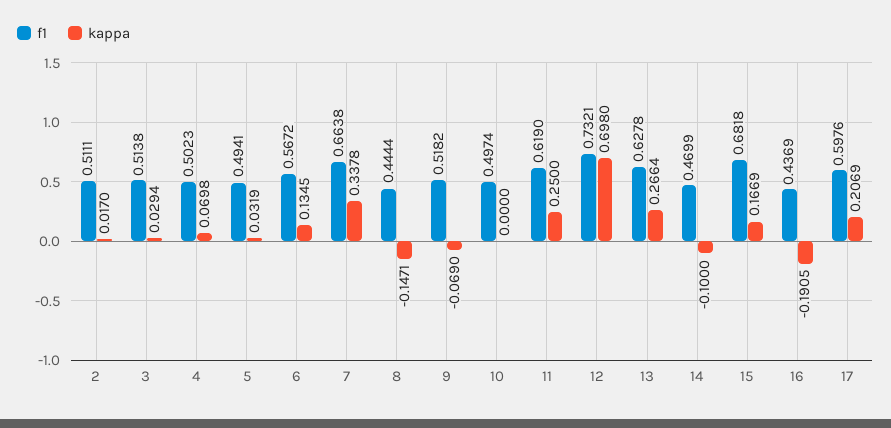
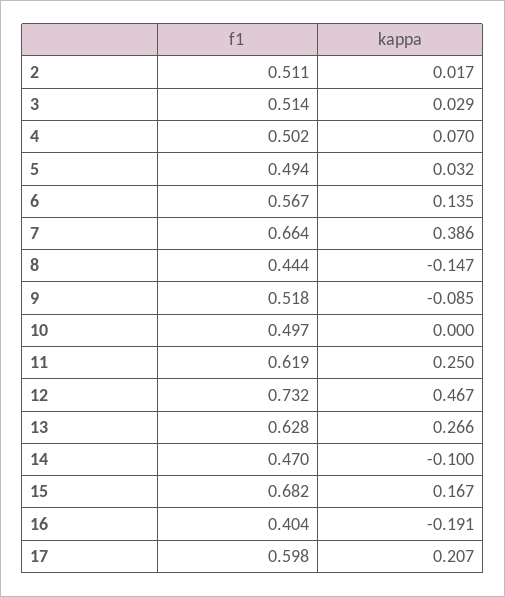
  {
    "f1": {
      "2": 0.5111,
      "3": 0.5138,
      "4": 0.5023,
      "5": 0.4941,
      "6": 0.5672,
      "7": 0.6638,
      "8": 0.4444,
      "9": 0.5182,
      "10": 0.4974,
      "11": 0.619,
      "12": 0.7321,
      "13": 0.6278,
      "14": 0.4699,
      "15": 0.6818,
-     "16": 0.4369,
+     "16": 0.404,
      "17": 0.5976
    },
    "kappa": {
      "2": 0.017,
      "3": 0.0294,
      "4": 0.0698,
      "5": 0.0319,
      "6": 0.1345,
-     "7": 0.3378,
+     "7": 0.386,
      "8": -0.1471,
-     "9": -0.069,
+     "9": -0.085,
      "10": 0,
      "11": 0.25,
-     "12": 0.698,
+     "12": 0.467,
      "13": 0.2664,
      "14": -0.1,
      "15": 0.1669,
      "16": -0.1905,
      "17": 0.2069
    }
  }

